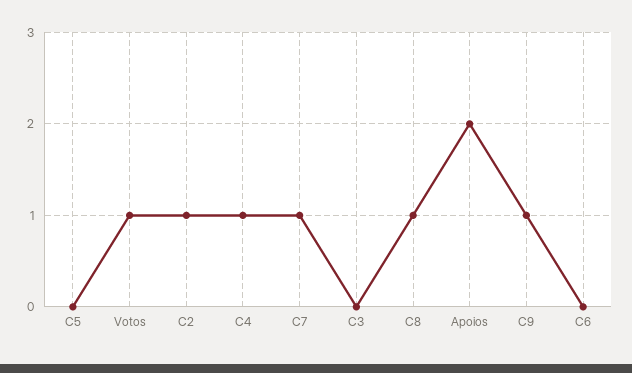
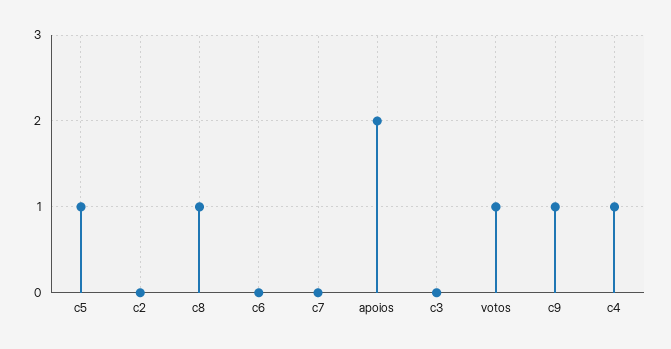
  {
-   "C5": 0,
+   "C5": 1,
    "Votos": 1,
-   "C2": 1,
+   "C2": 0,
    "C4": 1,
-   "C7": 1,
+   "C7": 0,
    "C3": 0,
    "C8": 1,
    "Apoios": 2,
    "C9": 1,
    "C6": 0
  }

